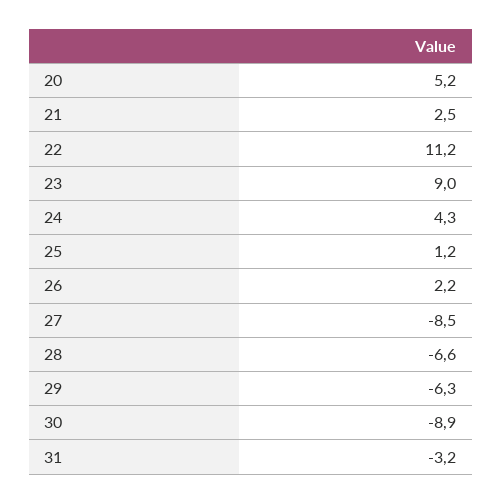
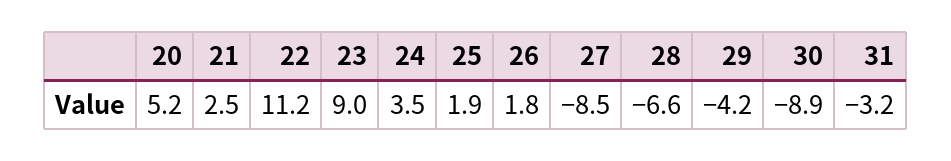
  {
    "20": 5.2,
    "21": 2.5,
    "22": 11.2,
    "23": 9,
-   "24": 4.3,
+   "24": 3.5,
-   "25": 1.2,
+   "25": 1.9,
-   "26": 2.2,
+   "26": 1.8,
    "27": -8.5,
    "28": -6.6,
-   "29": -6.3,
+   "29": -4.2,
    "30": -8.9,
    "31": -3.2
  }

